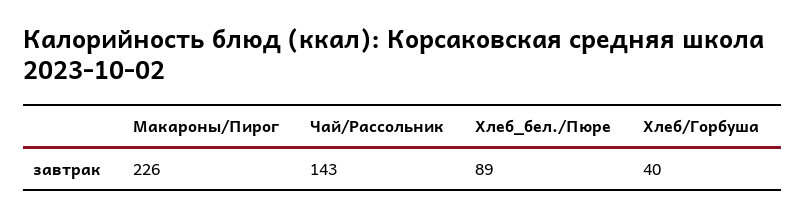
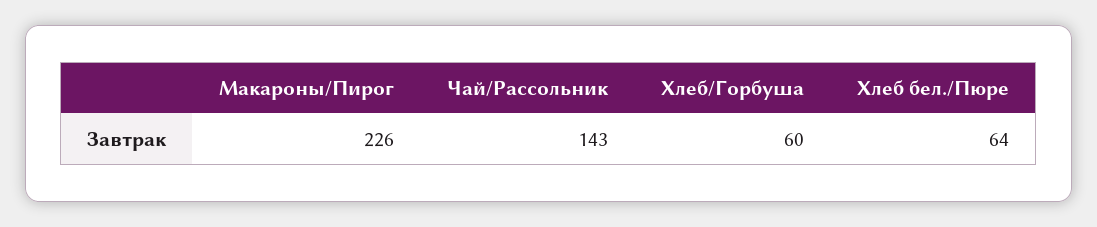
  {
    "Макароны/Пирог": 226,
    "Чай/Рассольник": 143,
-   "Хлеб_бел./Пюре": 89,
+   "Хлеб_бел./Пюре": 64,
-   "Хлеб/Горбуша": 40
+   "Хлеб/Горбуша": 60
  }

